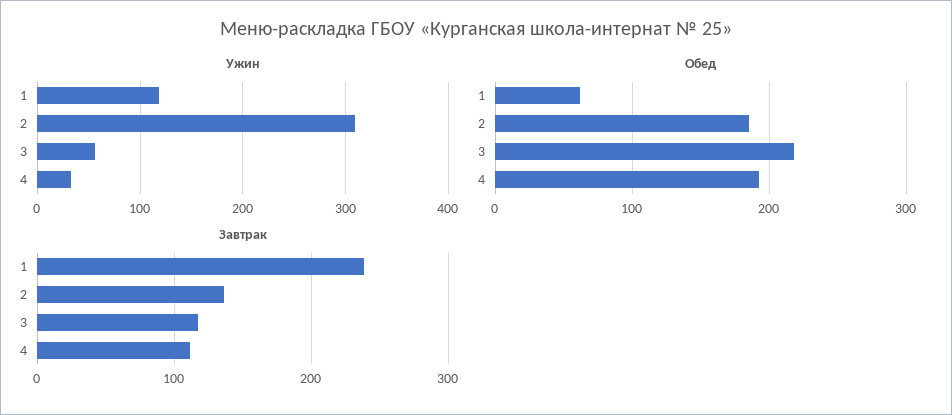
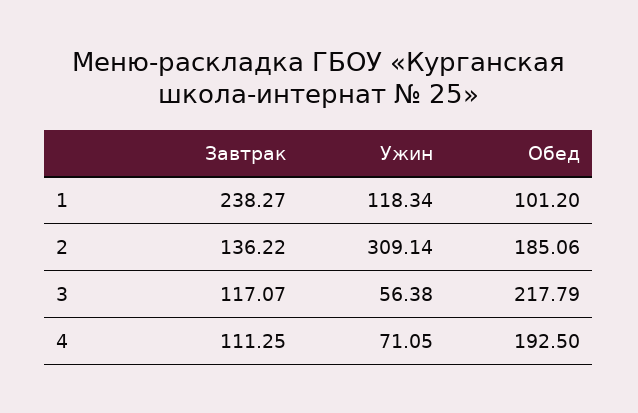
  {
    "Ужин": {
      "1": 118.34,
      "2": 309.14,
      "3": 56.38,
-     "4": 30
+     "4": 71.05
    },
    "Обед": {
-     "1": 60,
+     "1": 101.2,
      "2": 185.06,
      "3": 217.79,
      "4": 192.5
    },
    "Завтрак": {
      "1": 238.27,
      "2": 136.22,
      "3": 117.07,
      "4": 111.25
    }
  }

